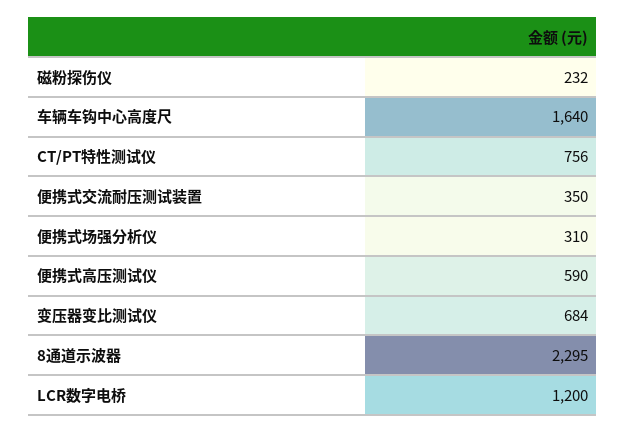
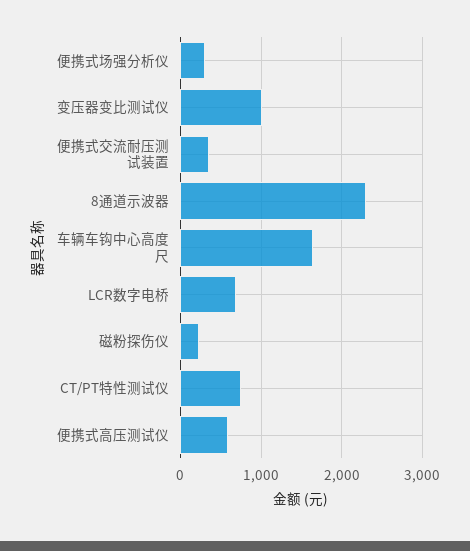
  {
    "磁粉探伤仪": 232,
    "车辆车钩中心高度尺": 1640,
    "CT/PT特性测试仪": 756,
    "便携式交流耐压测试装置": 350,
    "便携式场强分析仪": 310,
    "便携式高压测试仪": 590,
-   "变压器变比测试仪": 684,
+   "变压器变比测试仪": 1000,
    "8通道示波器": 2295,
-   "LCR数字电桥": 1200
+   "LCR数字电桥": 700
  }

